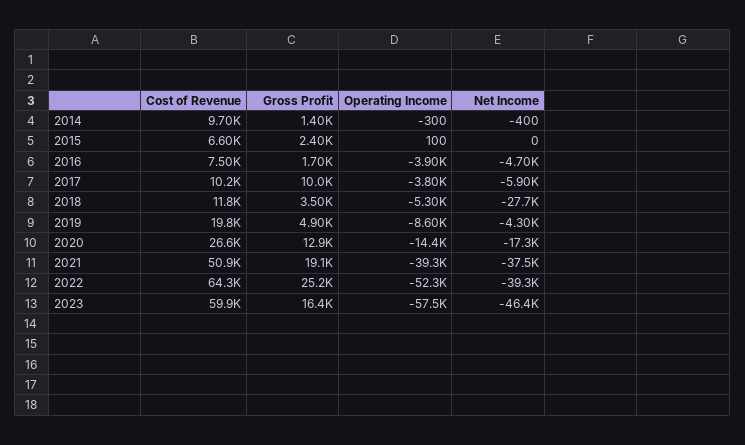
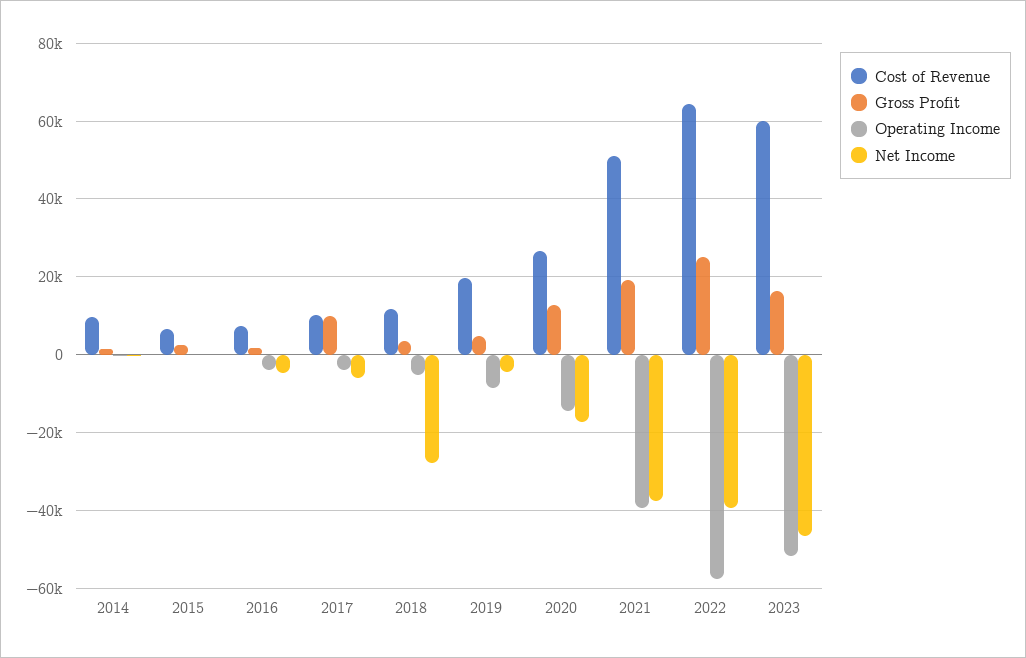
  {
    "Cost of Revenue": {
      "2014": 9700,
      "2015": 6600,
      "2016": 7500,
      "2017": 10200,
      "2018": 11800,
      "2019": 19800,
      "2020": 26600,
      "2021": 50900,
      "2022": 64300,
      "2023": 59900
    },
    "Gross Profit": {
      "2014": 1400,
      "2015": 2400,
      "2016": 1700,
      "2017": 10000,
      "2018": 3500,
      "2019": 4900,
      "2020": 12900,
      "2021": 19100,
      "2022": 25200,
      "2023": 16400
    },
    "Operating Income": {
      "2014": -300,
      "2015": 100,
      "2016": -3900,
      "2017": -3800,
      "2018": -5300,
      "2019": -8600,
      "2020": -14400,
      "2021": -39300,
-     "2022": -52300,
+     "2022": -58000,
-     "2023": -57500
+     "2023": -52000
    },
    "Net Income": {
      "2014": -400,
      "2015": 0,
      "2016": -4700,
      "2017": -5900,
      "2018": -27700,
      "2019": -4300,
      "2020": -17300,
      "2021": -37500,
      "2022": -39300,
      "2023": -46400
    }
  }

